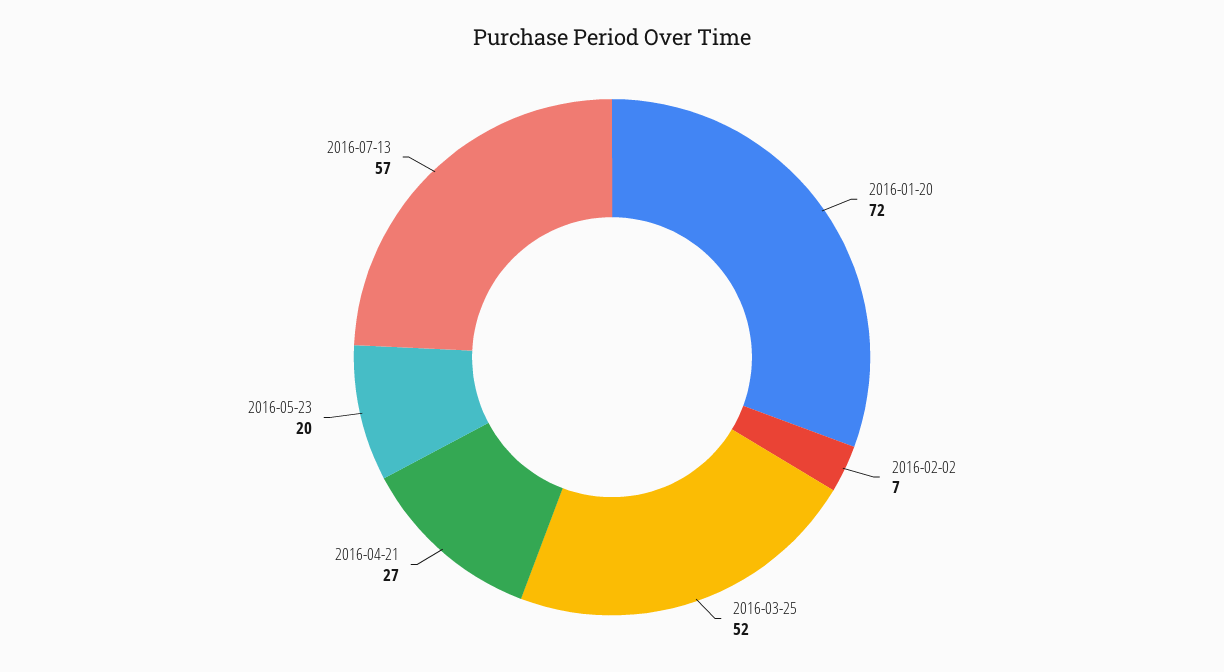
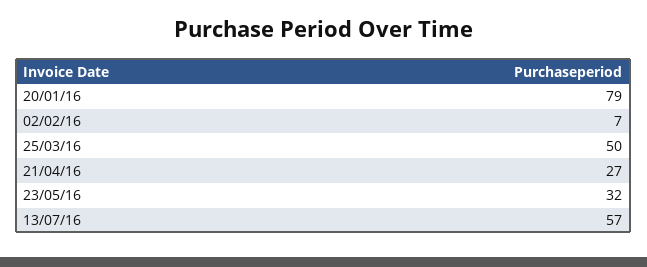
  {
-   "2016-01-20": 72,
+   "2016-01-20": 79,
    "2016-02-02": 7,
-   "2016-03-25": 52,
+   "2016-03-25": 50,
    "2016-04-21": 27,
-   "2016-05-23": 20,
+   "2016-05-23": 32,
    "2016-07-13": 57
  }

